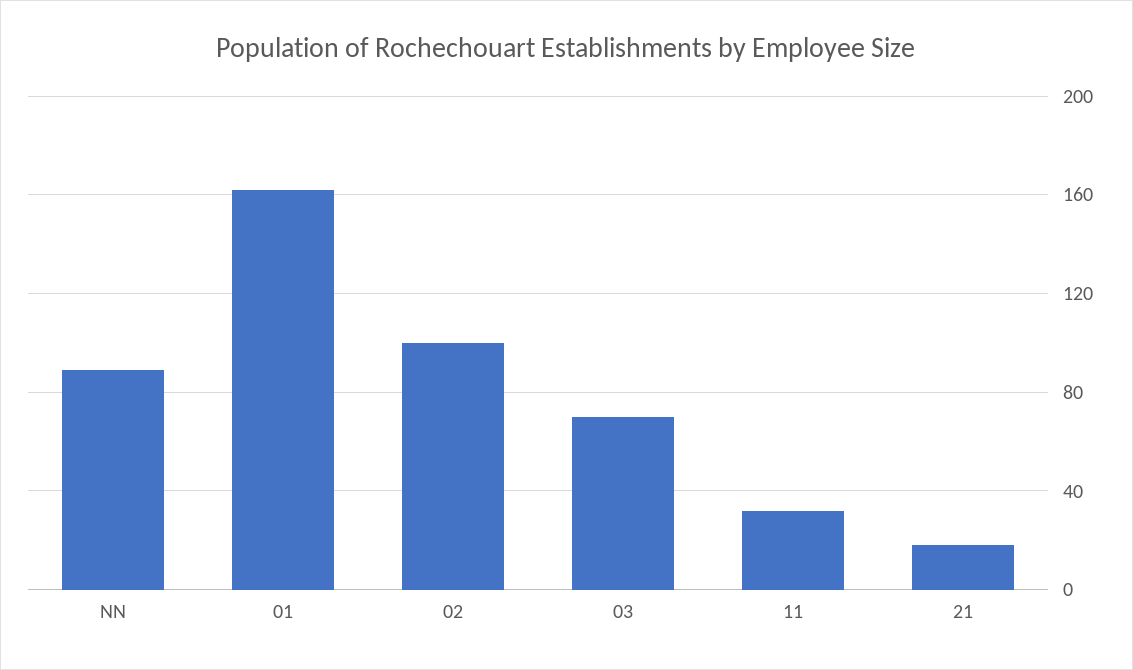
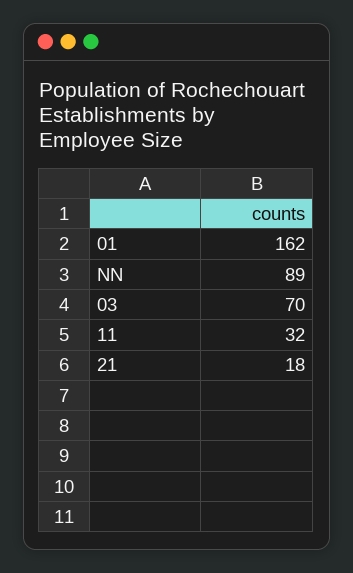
  {
    "NN": 89,
    "01": 162,
-   "02": 100,
    "03": 70,
    "11": 32,
    "21": 18
  }

